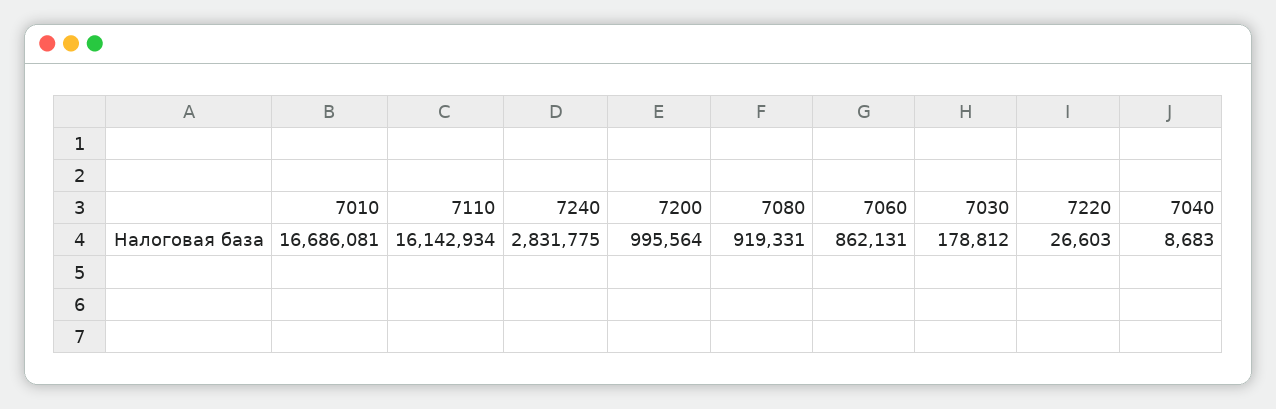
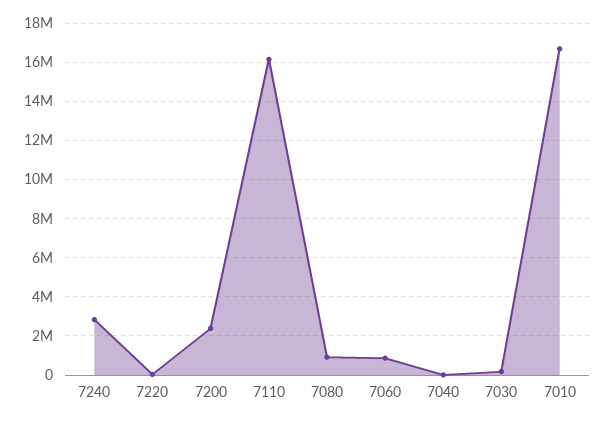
  {
    "7010": 16686081,
    "7110": 16142934,
    "7240": 2831775,
-   "7200": 995564,
+   "7200": 2500000,
    "7080": 919331,
    "7060": 862131,
    "7030": 178812,
    "7220": 26603,
    "7040": 8683
  }

